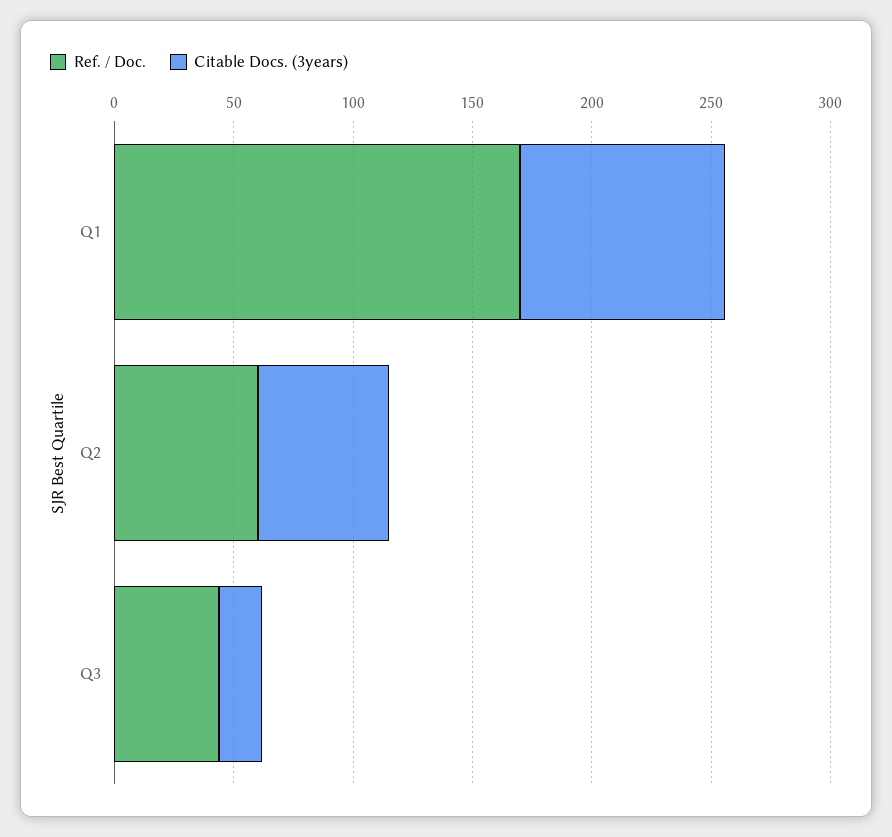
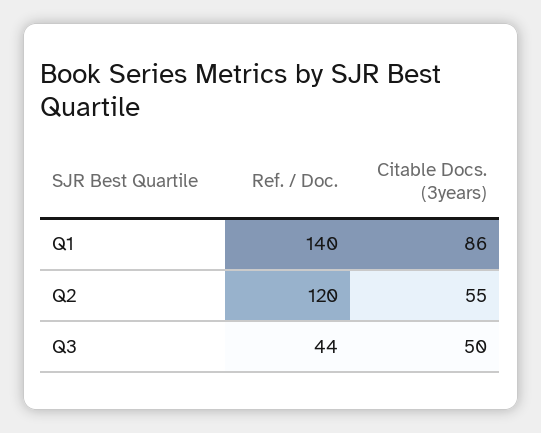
  {
    "Ref. / Doc.": {
-     "Q1": 170,
+     "Q1": 140,
-     "Q2": 60,
+     "Q2": 120,
      "Q3": 44
    },
    "Citable Docs. (3years)": {
      "Q1": 86,
      "Q2": 55,
-     "Q3": 20
+     "Q3": 50
    }
  }

